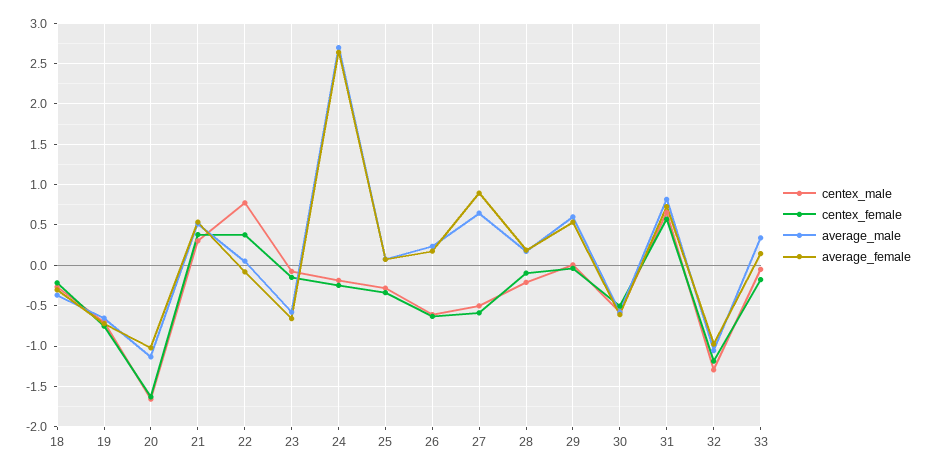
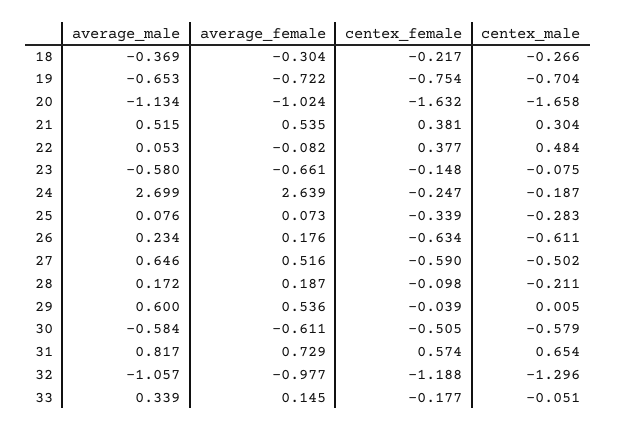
  {
    "centex_male": {
      "18": -0.266,
      "19": -0.704,
      "20": -1.658,
      "21": 0.304,
-     "22": 0.8,
+     "22": 0.484,
      "23": -0.075,
      "24": -0.187,
      "25": -0.283,
      "26": -0.611,
      "27": -0.502,
      "28": -0.211,
      "29": 0.005,
      "30": -0.579,
      "31": 0.654,
      "32": -1.296,
      "33": -0.051
    },
    "centex_female": {
      "18": -0.217,
      "19": -0.754,
      "20": -1.632,
      "21": 0.381,
      "22": 0.377,
      "23": -0.148,
      "24": -0.247,
      "25": -0.339,
      "26": -0.634,
      "27": -0.59,
      "28": -0.098,
      "29": -0.039,
      "30": -0.505,
      "31": 0.574,
      "32": -1.188,
      "33": -0.177
    },
    "average_male": {
      "18": -0.369,
      "19": -0.653,
      "20": -1.134,
      "21": 0.515,
      "22": 0.053,
      "23": -0.58,
      "24": 2.699,
      "25": 0.076,
      "26": 0.234,
      "27": 0.646,
      "28": 0.172,
      "29": 0.6,
      "30": -0.584,
      "31": 0.817,
      "32": -1.057,
      "33": 0.339
    },
    "average_female": {
      "18": -0.304,
      "19": -0.722,
      "20": -1.024,
      "21": 0.535,
      "22": -0.082,
      "23": -0.661,
      "24": 2.639,
      "25": 0.073,
      "26": 0.176,
-     "27": 0.9,
+     "27": 0.516,
      "28": 0.187,
      "29": 0.536,
      "30": -0.611,
      "31": 0.729,
      "32": -0.977,
      "33": 0.145
    }
  }

